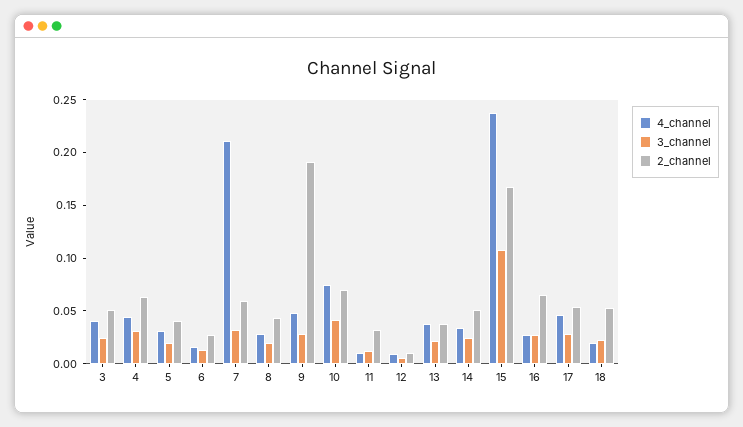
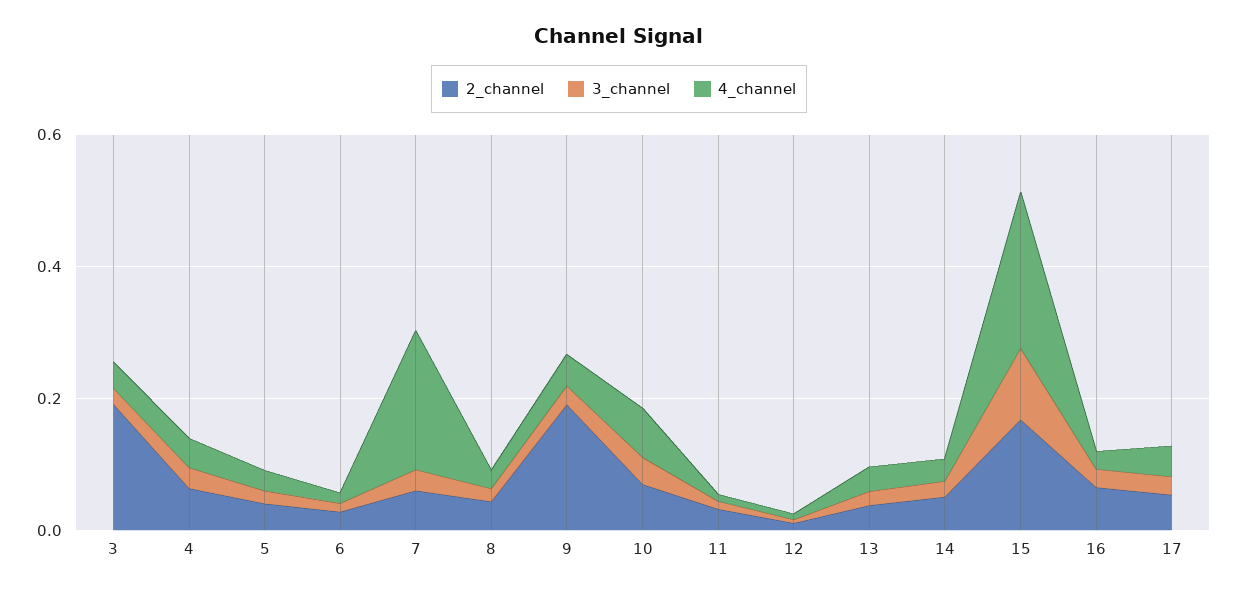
  {
    "4_channel": {
      "3": 0.04,
      "4": 0.04,
      "5": 0.03,
      "6": 0.02,
      "7": 0.21,
      "8": 0.03,
      "9": 0.05,
      "10": 0.07,
      "11": 0.01,
      "12": 0.01,
      "13": 0.04,
      "14": 0.03,
      "15": 0.24,
      "16": 0.03,
-     "17": 0.05,
+     "17": 0.05
-     "18": 0.02
    },
    "3_channel": {
      "3": 0.02,
      "4": 0.03,
      "5": 0.02,
      "6": 0.01,
      "7": 0.03,
      "8": 0.02,
      "9": 0.03,
      "10": 0.04,
      "11": 0.01,
      "12": 0.01,
      "13": 0.02,
      "14": 0.02,
      "15": 0.11,
      "16": 0.03,
-     "17": 0.03,
+     "17": 0.03
-     "18": 0.02
    },
    "2_channel": {
-     "3": 0.05,
+     "3": 0.2,
      "4": 0.06,
      "5": 0.04,
      "6": 0.03,
      "7": 0.06,
      "8": 0.04,
      "9": 0.19,
      "10": 0.07,
      "11": 0.03,
      "12": 0.01,
      "13": 0.04,
      "14": 0.05,
      "15": 0.17,
      "16": 0.06,
-     "17": 0.05,
+     "17": 0.05
-     "18": 0.05
    }
  }

